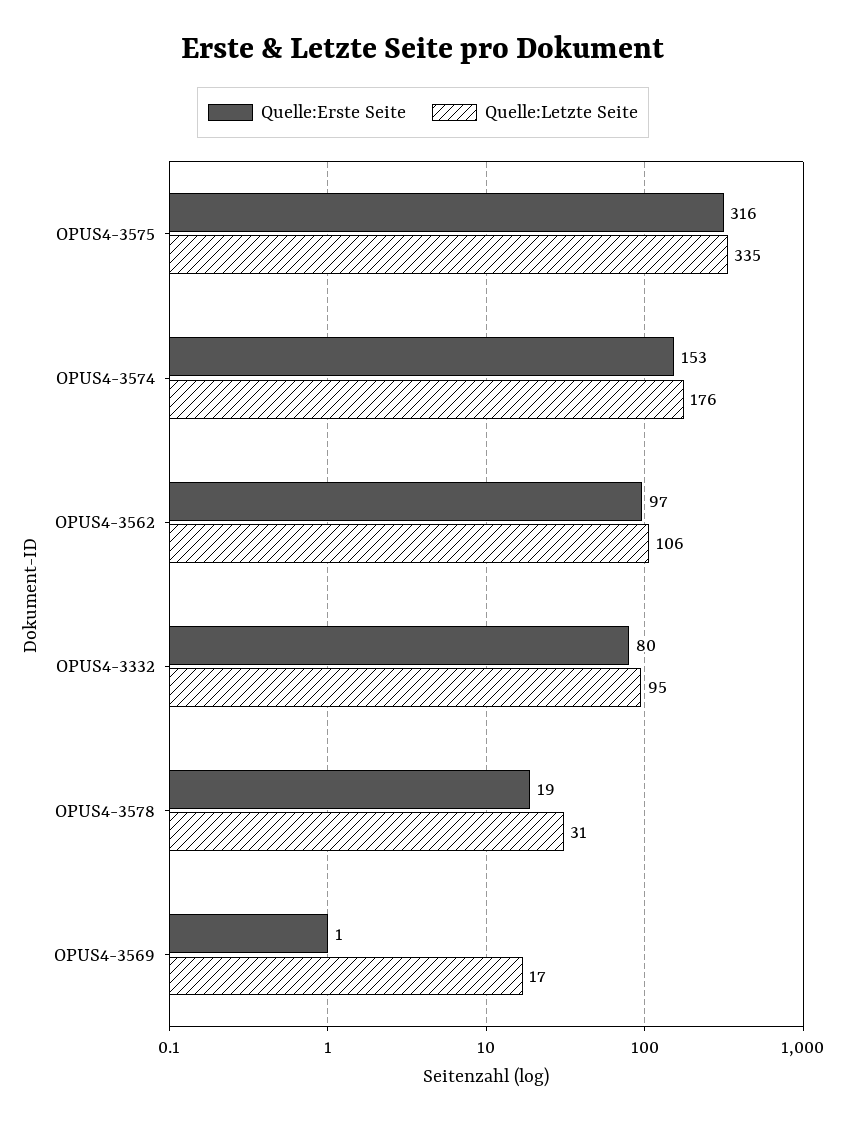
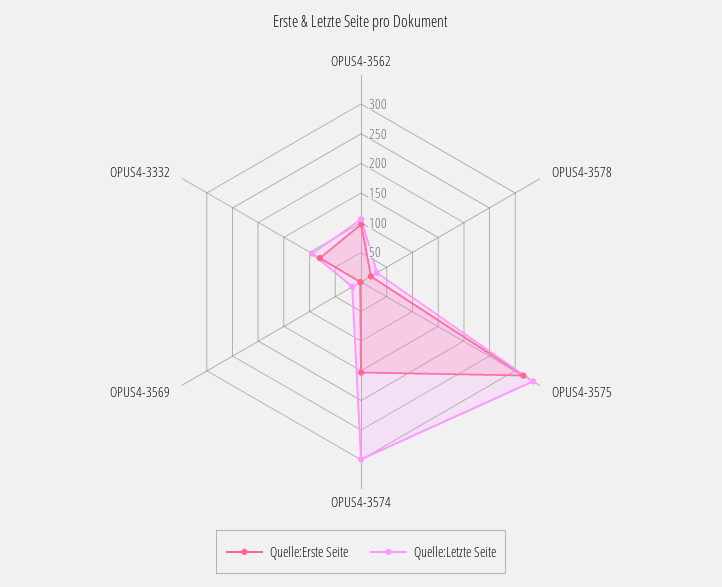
  {
    "Quelle:Erste Seite": {
      "OPUS4-3575": 316,
      "OPUS4-3574": 153,
      "OPUS4-3562": 97,
      "OPUS4-3332": 80,
      "OPUS4-3578": 19,
      "OPUS4-3569": 1
    },
    "Quelle:Letzte Seite": {
      "OPUS4-3575": 335,
-     "OPUS4-3574": 176,
+     "OPUS4-3574": 300,
      "OPUS4-3562": 106,
      "OPUS4-3332": 95,
      "OPUS4-3578": 31,
      "OPUS4-3569": 17
    }
  }

